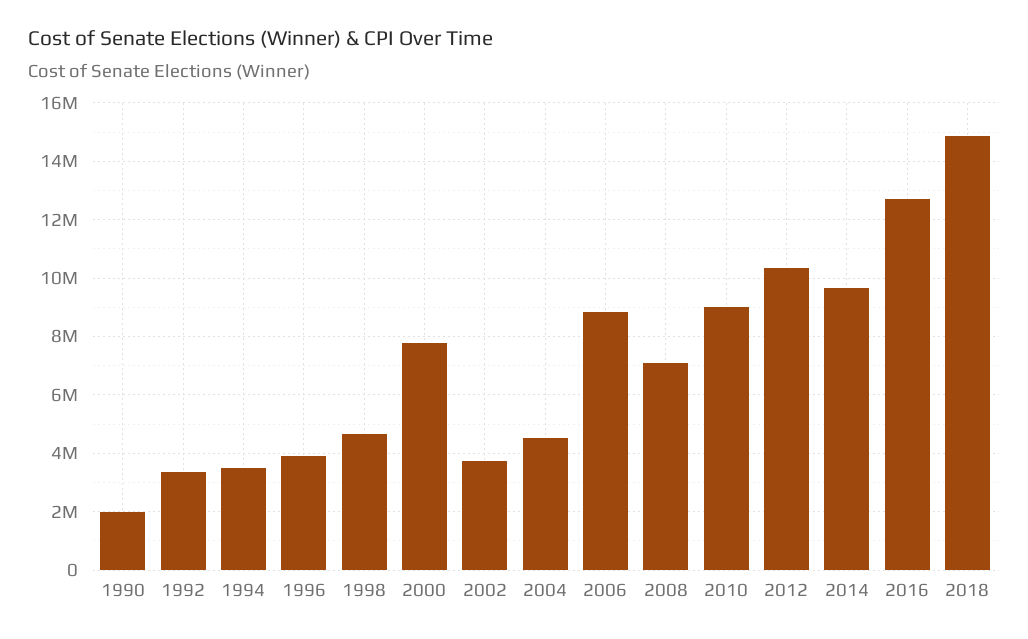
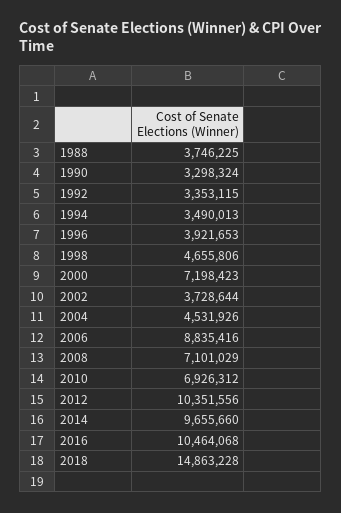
  {
-   "1990": 2000000,
+   "1990": 3298324,
    "1992": 3353115,
    "1994": 3490013,
    "1996": 3921653,
    "1998": 4655806,
-   "2000": 7750000,
+   "2000": 7198423,
    "2002": 3728644,
    "2004": 4531926,
    "2006": 8835416,
    "2008": 7101029,
-   "2010": 9000000,
+   "2010": 6926312,
    "2012": 10351556,
    "2014": 9655660,
-   "2016": 12750000,
+   "2016": 10464068,
-   "2018": 14863228
+   "2018": 14863228,
+   "1988": 3746225
  }

